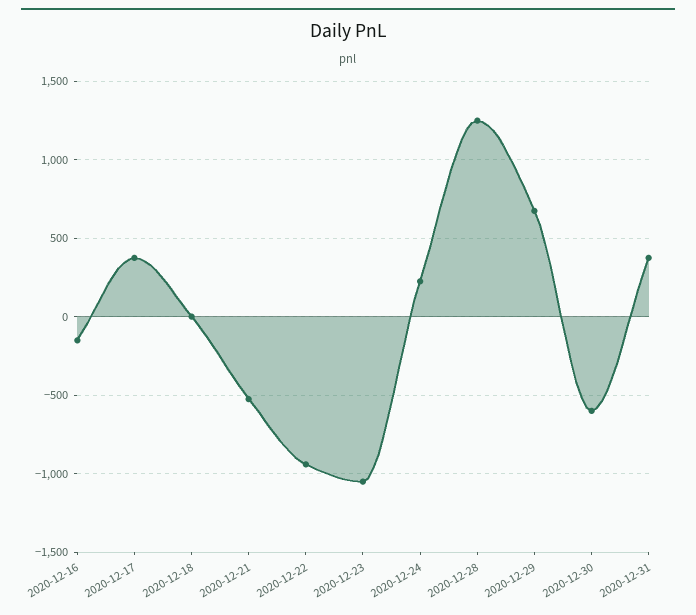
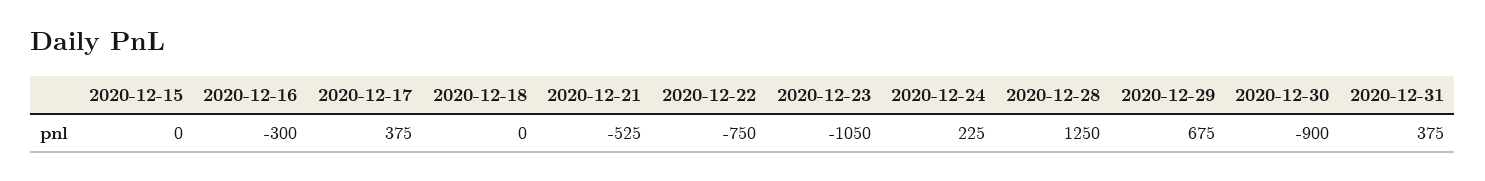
  {
-   "2020-12-16": -150,
+   "2020-12-16": -300,
    "2020-12-17": 375,
    "2020-12-18": 0,
    "2020-12-21": -525,
-   "2020-12-22": -950,
+   "2020-12-22": -750,
    "2020-12-23": -1050,
    "2020-12-24": 225,
    "2020-12-28": 1250,
    "2020-12-29": 675,
-   "2020-12-30": -600,
+   "2020-12-30": -900,
-   "2020-12-31": 375
+   "2020-12-31": 375,
+   "2020-12-15": 0
  }

